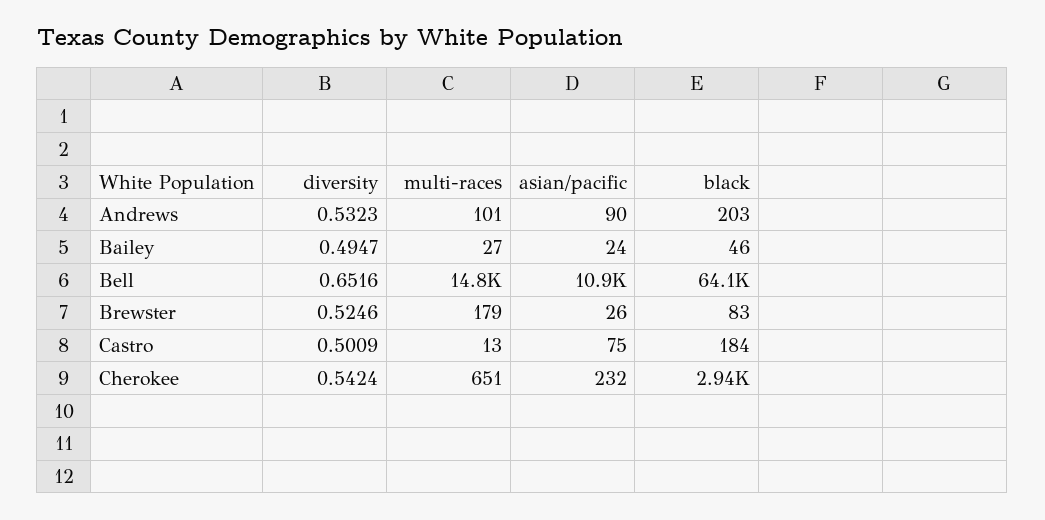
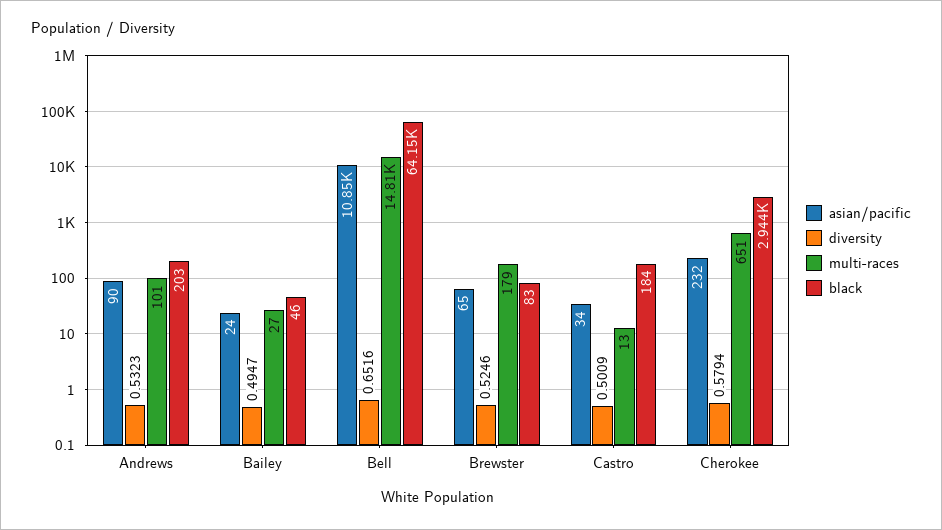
  {
    "diversity": {
      "Andrews": 0.5323,
      "Bailey": 0.4947,
      "Bell": 0.6516,
      "Brewster": 0.5246,
      "Castro": 0.5009,
-     "Cherokee": 0.5424
+     "Cherokee": 0.5794
    },
    "multi-races": {
      "Andrews": 101,
      "Bailey": 27,
      "Bell": 14810,
      "Brewster": 179,
      "Castro": 13,
      "Cherokee": 651
    },
    "asian/pacific": {
      "Andrews": 90,
      "Bailey": 24,
      "Bell": 10850,
-     "Brewster": 26,
+     "Brewster": 65,
-     "Castro": 75,
+     "Castro": 34,
      "Cherokee": 232
    },
    "black": {
      "Andrews": 203,
      "Bailey": 46,
      "Bell": 64150,
      "Brewster": 83,
      "Castro": 184,
      "Cherokee": 2944
    }
  }

